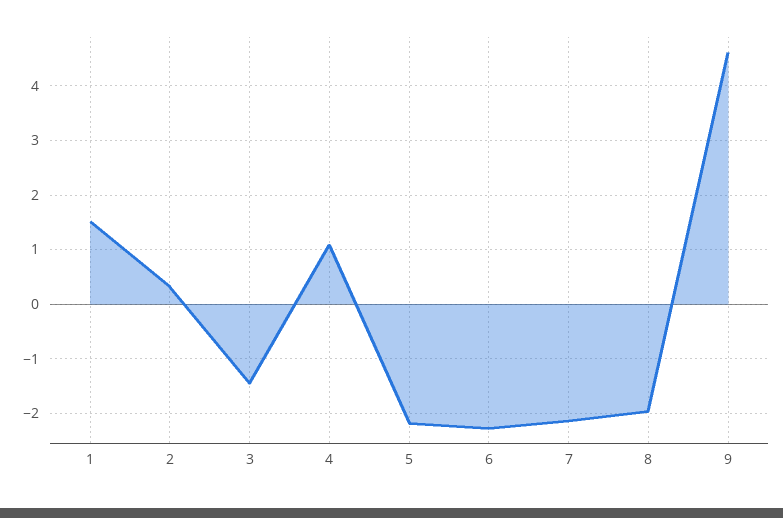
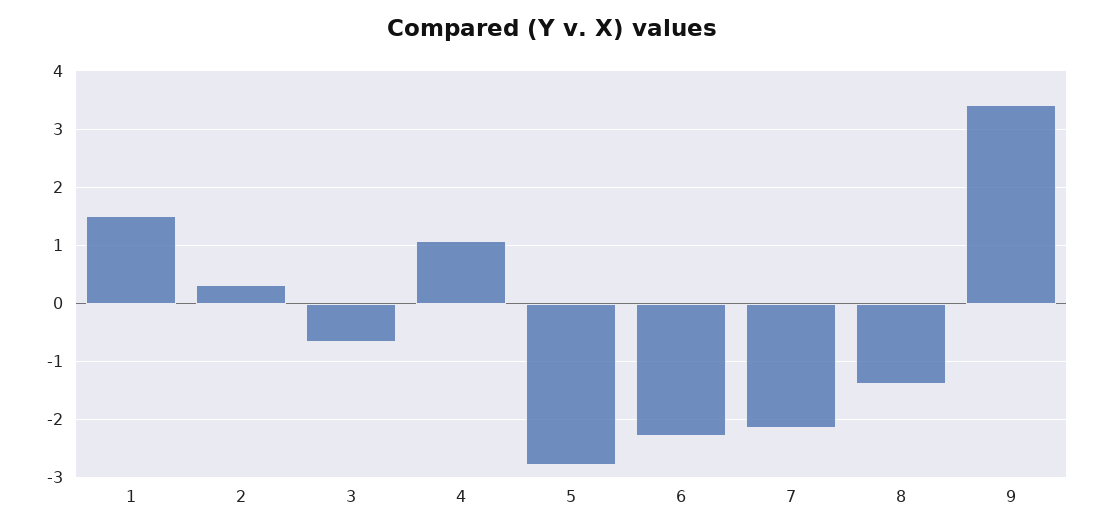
  {
    "1": 1.6,
    "2": 0.4,
-   "3": -1.4,
+   "3": -0.6,
    "4": 1,
-   "5": -2.2,
+   "5": -2.8,
    "6": -2.2,
    "7": -2.2,
-   "8": -2,
+   "8": -1.4,
-   "9": 4.6
+   "9": 3.4
  }

